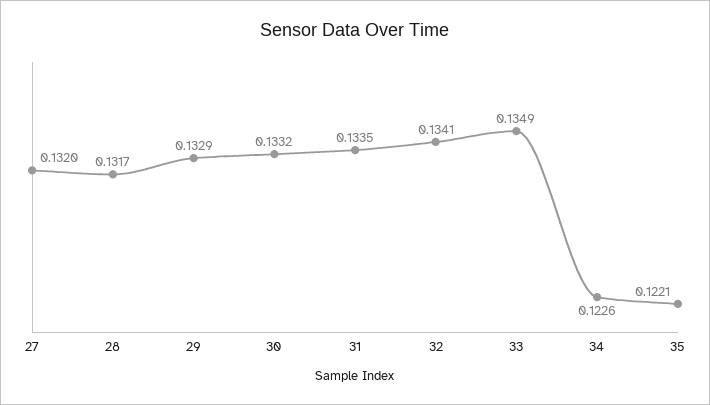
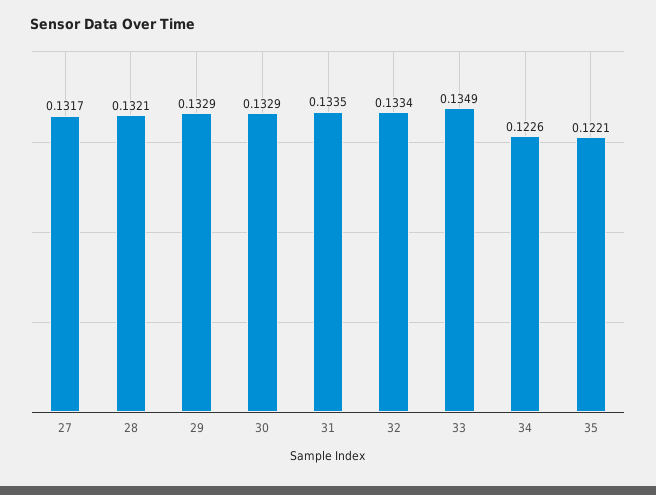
  {
-   "27": 0.132,
+   "27": 0.1317,
-   "28": 0.1317,
+   "28": 0.1321,
    "29": 0.1329,
-   "30": 0.1332,
+   "30": 0.1329,
    "31": 0.1335,
-   "32": 0.1341,
+   "32": 0.1334,
    "33": 0.1349,
    "34": 0.1226,
    "35": 0.1221
  }

